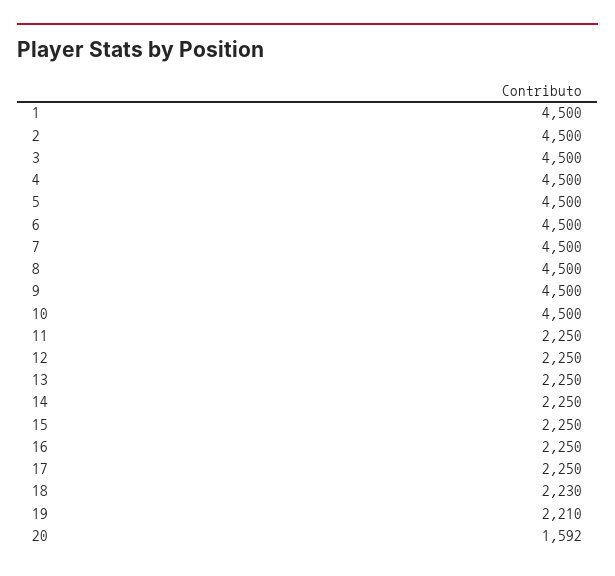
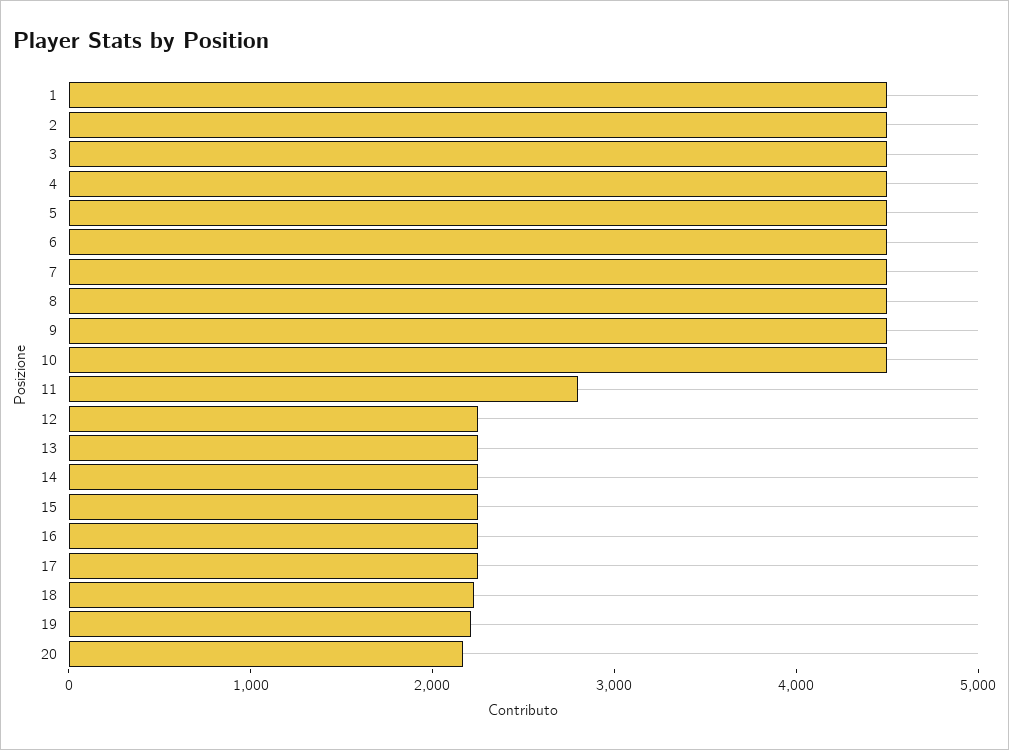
  {
    "1": 4500,
    "2": 4500,
    "3": 4500,
    "4": 4500,
    "5": 4500,
    "6": 4500,
    "7": 4500,
    "8": 4500,
    "9": 4500,
    "10": 4500,
-   "11": 2250,
+   "11": 2800,
    "12": 2250,
    "13": 2250,
    "14": 2250,
    "15": 2250,
    "16": 2250,
    "17": 2250,
    "18": 2230,
    "19": 2210,
-   "20": 1592
+   "20": 2200
  }

